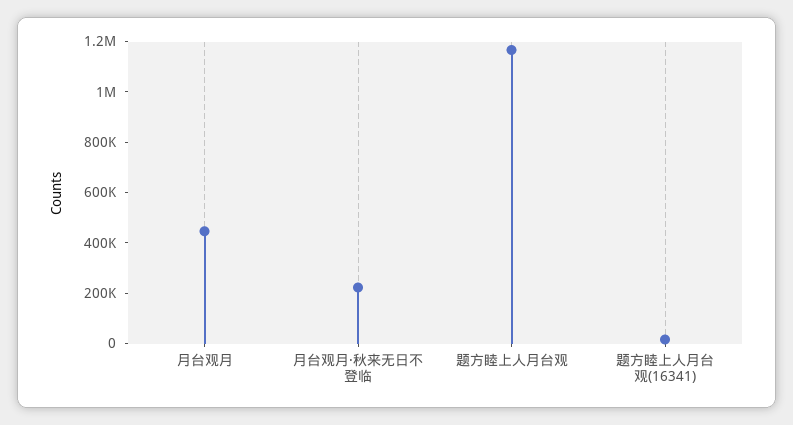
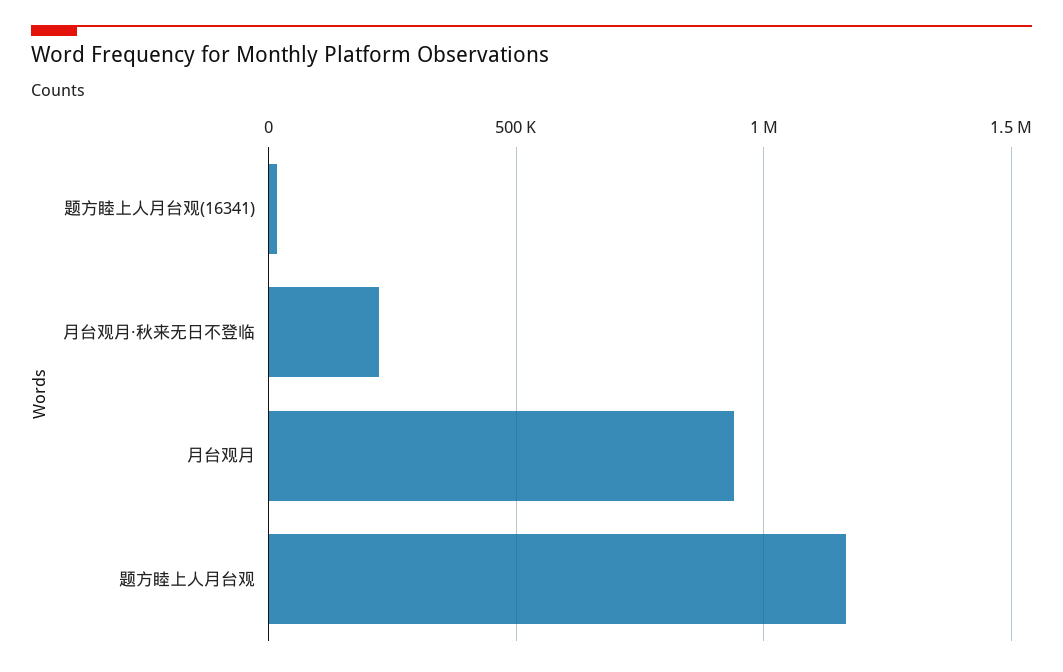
  {
-   "月台观月": 450000,
+   "月台观月": 950000,
    "月台观月·秋来无日不登临": 200000,
    "题方睦上人月台观": 1150000,
    "题方睦上人月台观(16341)": 0
  }

